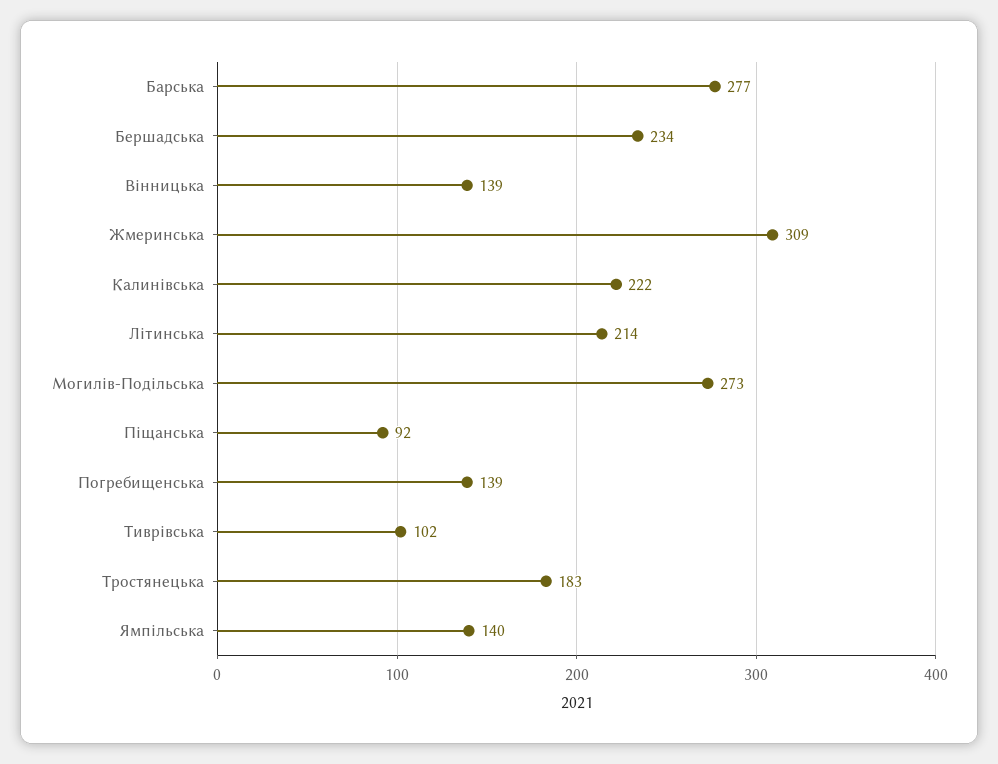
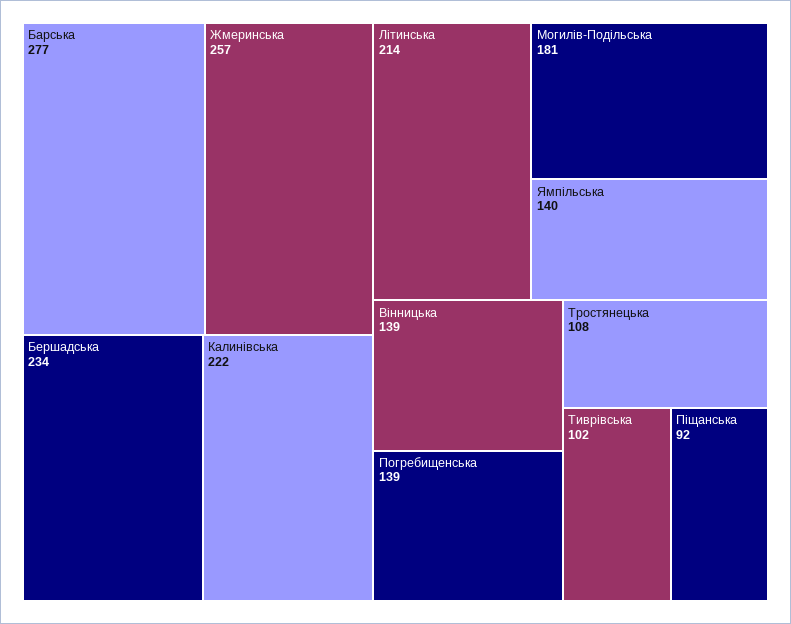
  {
    "Барська": 277,
    "Бершадська": 234,
    "Вінницька": 139,
-   "Жмеринська": 309,
+   "Жмеринська": 257,
    "Калинівська": 222,
    "Літинська": 214,
-   "Могилів-Подільська": 273,
+   "Могилів-Подільська": 181,
    "Піщанська": 92,
    "Погребищенська": 139,
    "Тиврівська": 102,
-   "Тростянецька": 183,
+   "Тростянецька": 108,
    "Ямпільська": 140
  }

